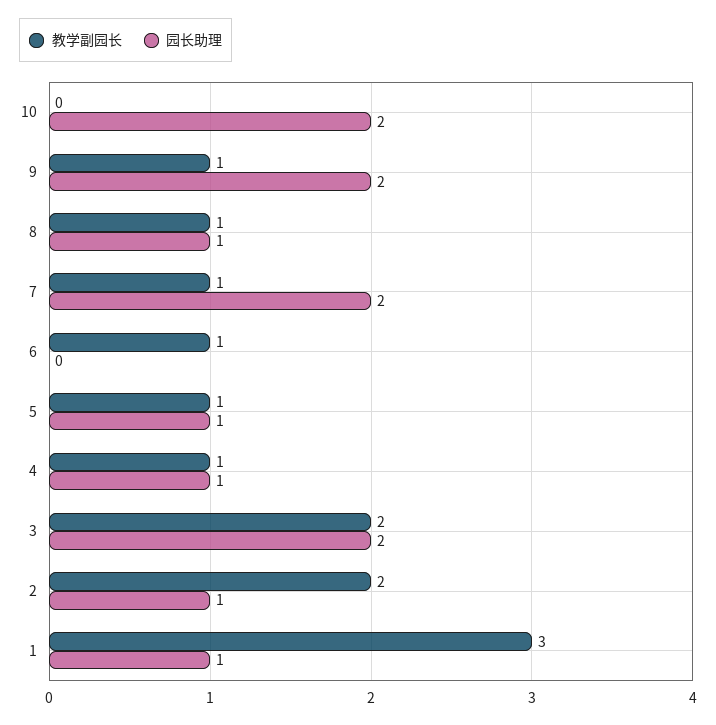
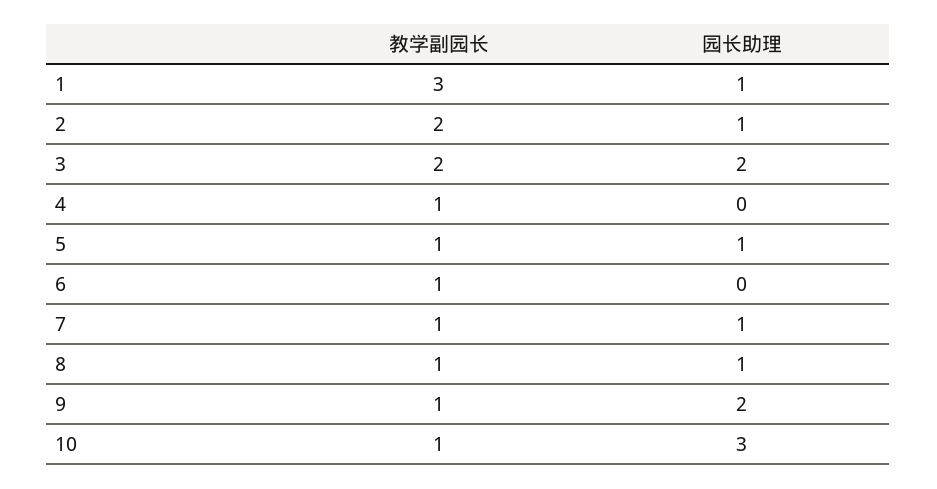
  {
    "教学副园长": {
-     "10": 0,
+     "10": 1,
      "9": 1,
      "8": 1,
      "7": 1,
      "6": 1,
      "5": 1,
      "4": 1,
      "3": 2,
      "2": 2,
      "1": 3
    },
    "园长助理": {
-     "10": 2,
+     "10": 3,
      "9": 2,
      "8": 1,
-     "7": 2,
+     "7": 1,
      "6": 0,
      "5": 1,
-     "4": 1,
+     "4": 0,
      "3": 2,
      "2": 1,
      "1": 1
    }
  }

